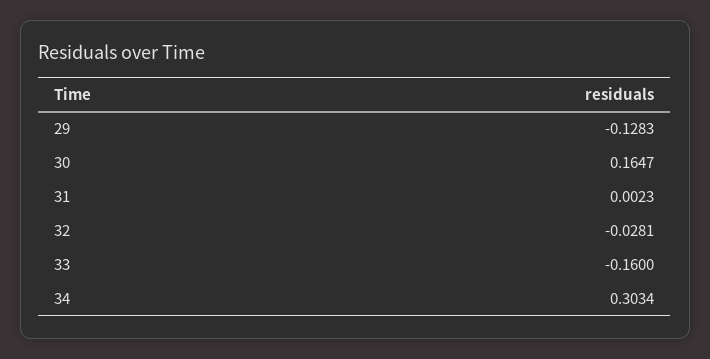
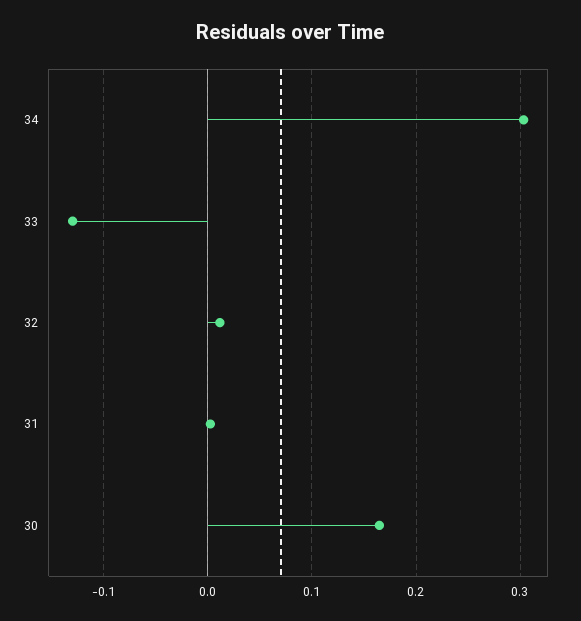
  {
-   "29": -0.1283,
    "30": 0.1647,
    "31": 0.0023,
-   "32": -0.0281,
+   "32": 0.01,
-   "33": -0.16,
+   "33": -0.13,
    "34": 0.3034
  }

